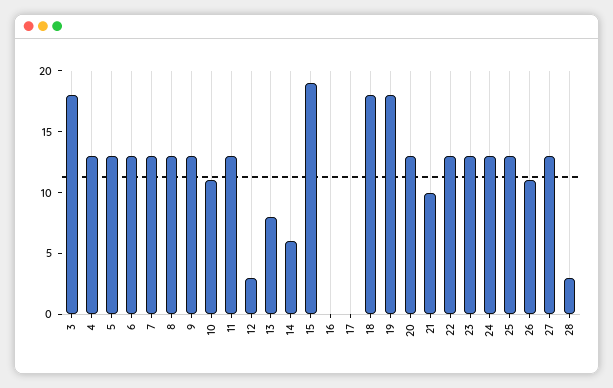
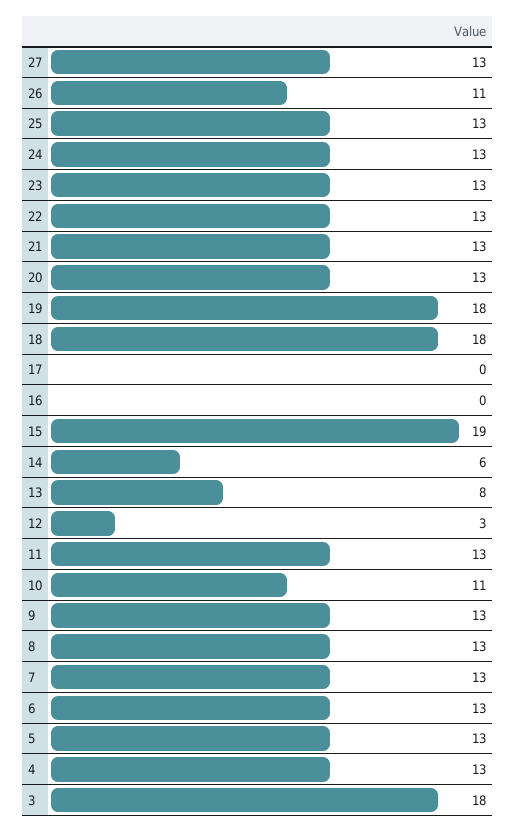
  {
    "3": 18,
    "4": 13,
    "5": 13,
    "6": 13,
    "7": 13,
    "8": 13,
    "9": 13,
    "10": 11,
    "11": 13,
    "12": 3,
    "13": 8,
    "14": 6,
    "15": 19,
    "16": 0,
    "17": 0,
    "18": 18,
    "19": 18,
    "20": 13,
-   "21": 10,
+   "21": 13,
    "22": 13,
    "23": 13,
    "24": 13,
    "25": 13,
    "26": 11,
-   "27": 13,
+   "27": 13
-   "28": 3
  }

